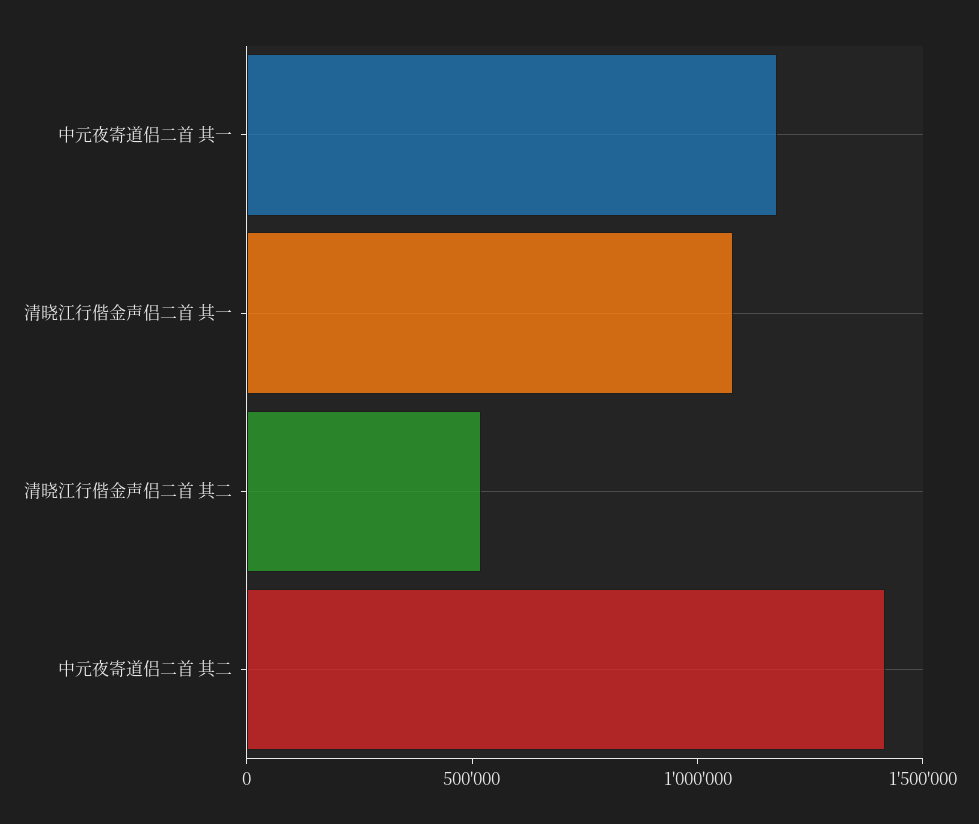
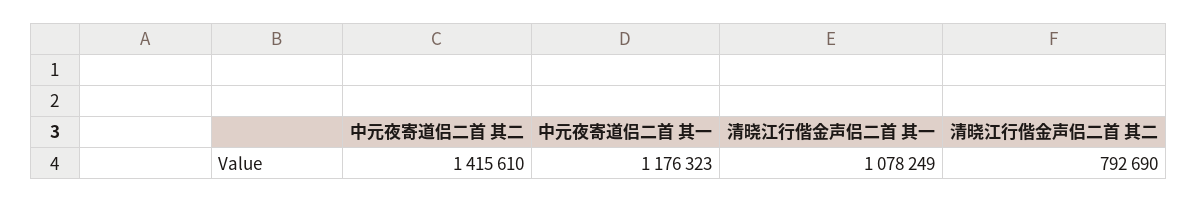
  {
    "中元夜寄道侣二首 其一": 1176323,
    "清晓江行偕金声侣二首 其一": 1078249,
-   "清晓江行偕金声侣二首 其二": 500000,
+   "清晓江行偕金声侣二首 其二": 792690,
    "中元夜寄道侣二首 其二": 1415610
  }

